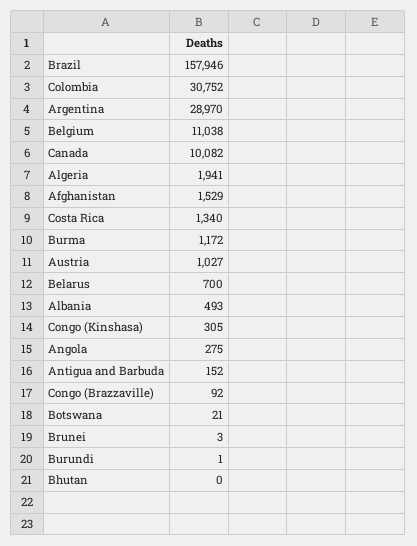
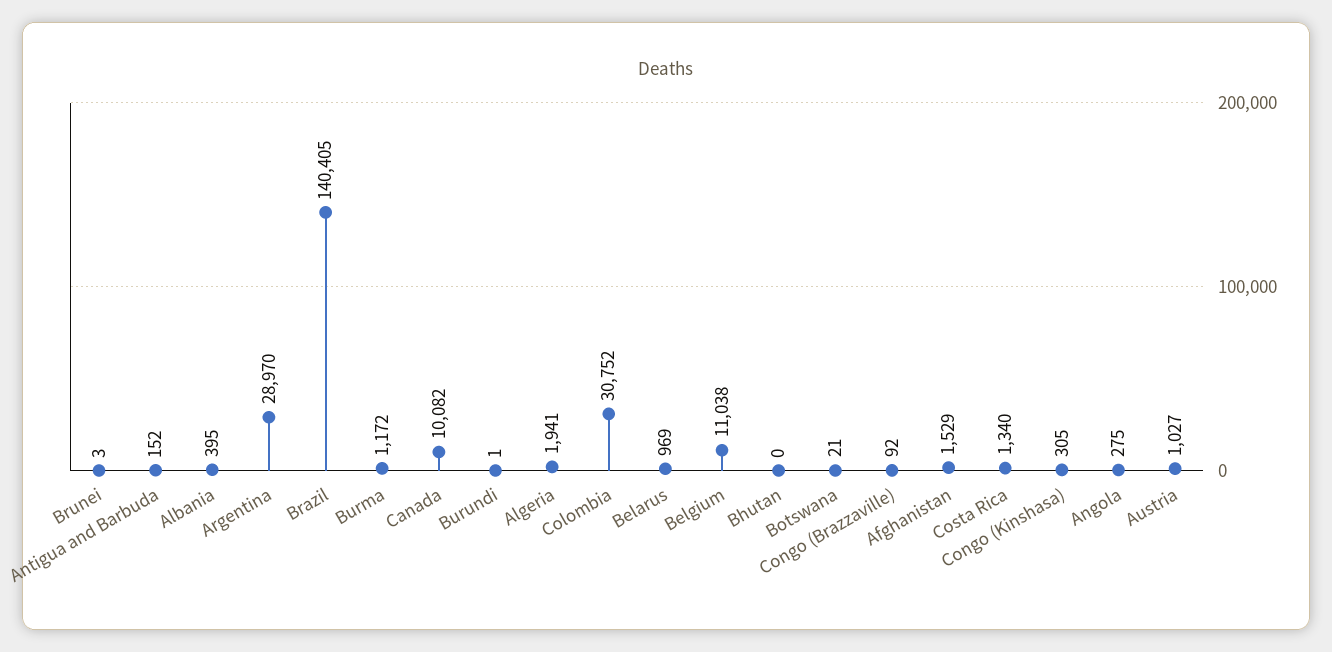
  {
-   "Brazil": 157946,
+   "Brazil": 140405,
    "Colombia": 30752,
    "Argentina": 28970,
    "Belgium": 11038,
    "Canada": 10082,
    "Algeria": 1941,
    "Afghanistan": 1529,
    "Costa Rica": 1340,
    "Burma": 1172,
    "Austria": 1027,
-   "Belarus": 700,
+   "Belarus": 969,
-   "Albania": 493,
+   "Albania": 395,
    "Congo (Kinshasa)": 305,
    "Angola": 275,
    "Antigua and Barbuda": 152,
    "Congo (Brazzaville)": 92,
    "Botswana": 21,
    "Brunei": 3,
    "Burundi": 1,
    "Bhutan": 0
  }

